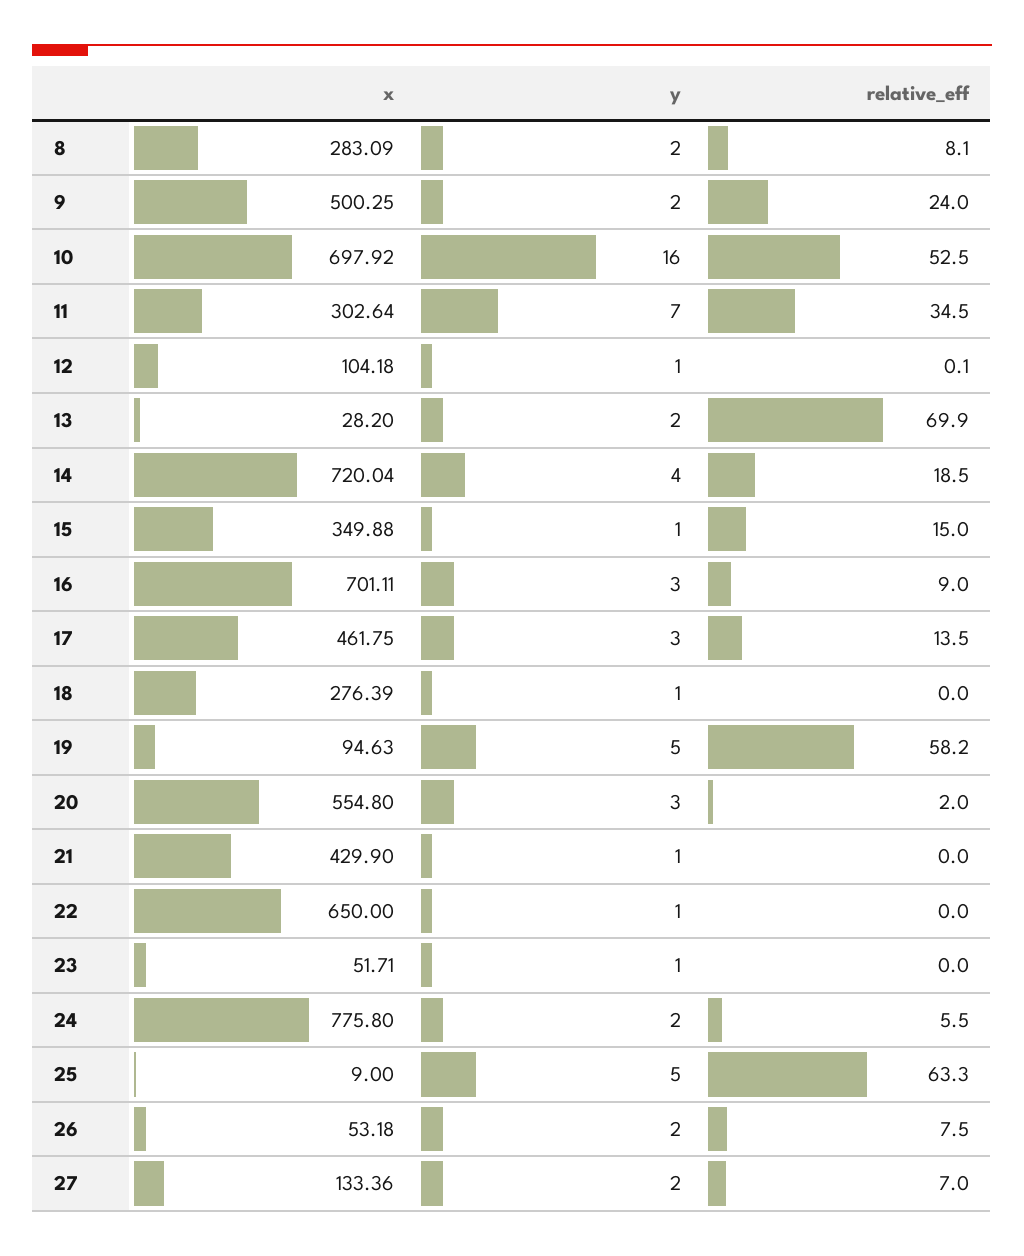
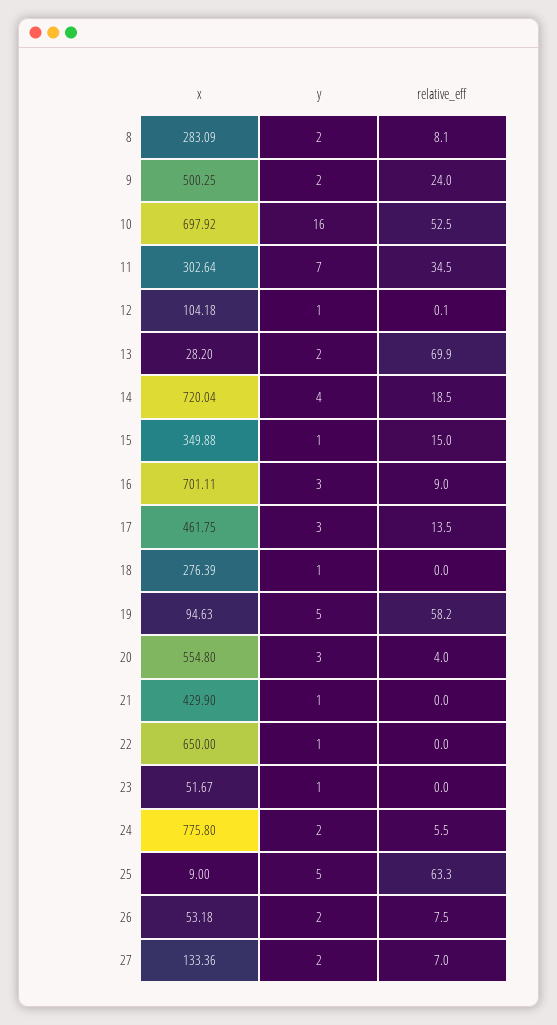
  {
    "x": {
      "8": 283.09,
      "9": 500.25,
      "10": 697.92,
      "11": 302.64,
      "12": 104.18,
      "13": 28.2,
      "14": 720.04,
      "15": 349.88,
      "16": 701.11,
      "17": 461.75,
      "18": 276.39,
      "19": 94.63,
      "20": 554.8,
      "21": 429.9,
      "22": 650,
-     "23": 51.71,
+     "23": 51.67,
      "24": 775.8,
      "25": 9,
      "26": 53.18,
      "27": 133.36
    },
    "y": {
      "8": 2,
      "9": 2,
      "10": 16,
      "11": 7,
      "12": 1,
      "13": 2,
      "14": 4,
      "15": 1,
      "16": 3,
      "17": 3,
      "18": 1,
      "19": 5,
      "20": 3,
      "21": 1,
      "22": 1,
      "23": 1,
      "24": 2,
      "25": 5,
      "26": 2,
      "27": 2
    },
    "relative_eff": {
      "8": 8.1,
      "9": 24,
      "10": 52.5,
      "11": 34.5,
      "12": 0.1,
      "13": 69.9,
      "14": 18.5,
      "15": 15,
      "16": 9,
      "17": 13.5,
      "18": 0,
      "19": 58.2,
-     "20": 2,
+     "20": 4,
      "21": 0,
      "22": 0,
      "23": 0,
      "24": 5.5,
      "25": 63.3,
      "26": 7.5,
      "27": 7
    }
  }

